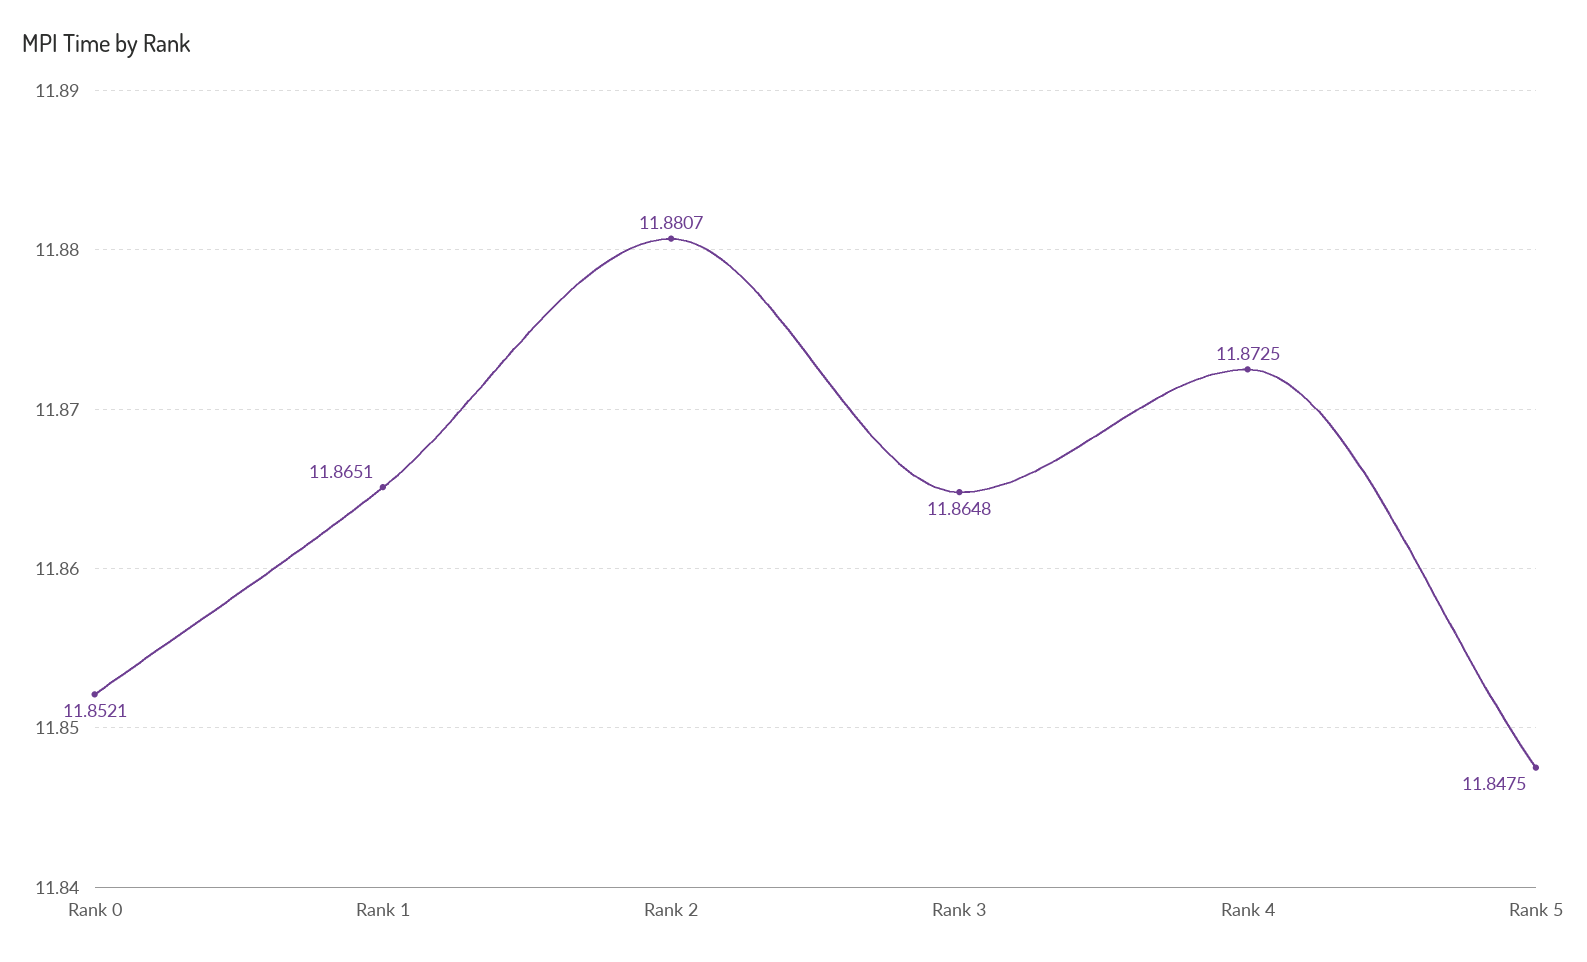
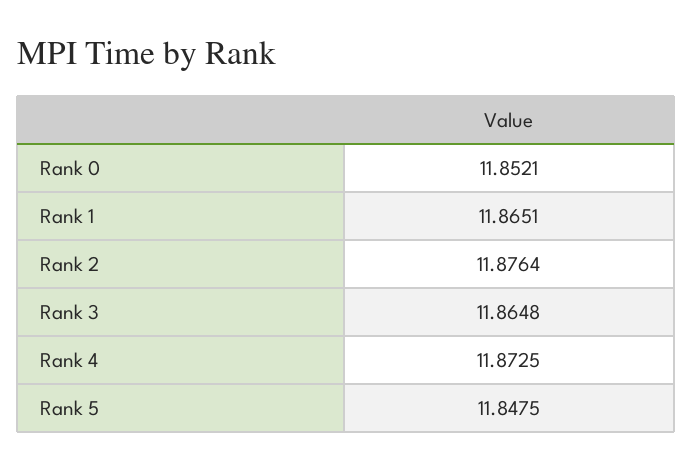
  {
    "Rank 0": 11.8521,
    "Rank 1": 11.8651,
-   "Rank 2": 11.8807,
+   "Rank 2": 11.8764,
    "Rank 3": 11.8648,
    "Rank 4": 11.8725,
    "Rank 5": 11.8475
  }

